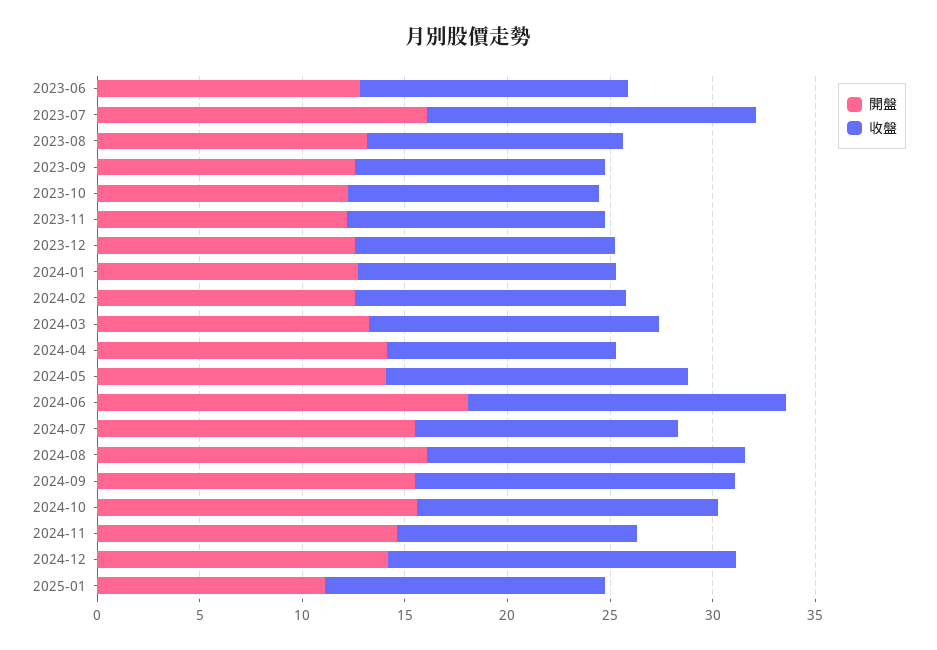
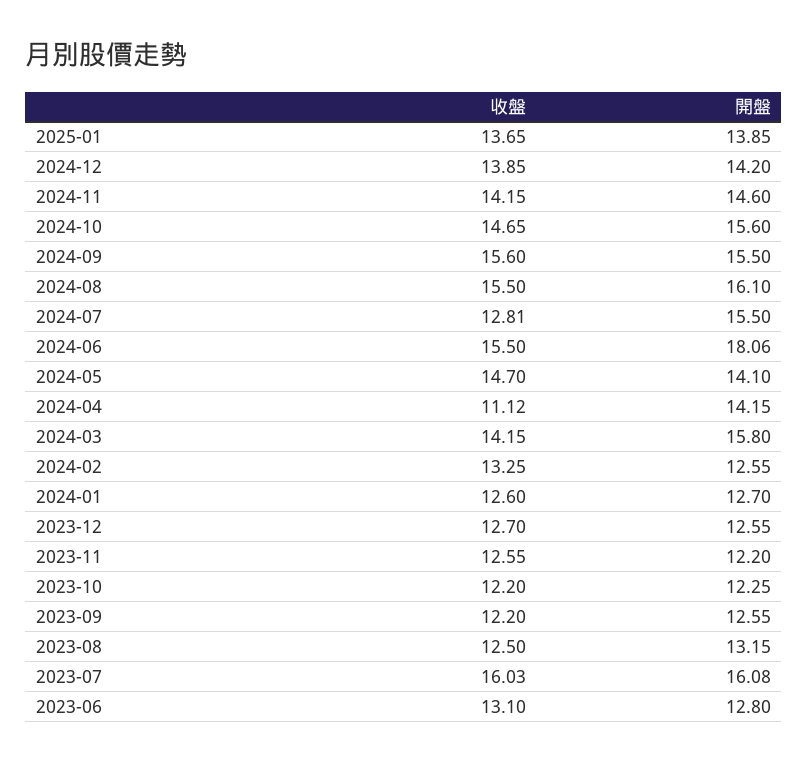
  {
    "開盤": {
      "2023-06": 12.8,
      "2023-07": 16.08,
      "2023-08": 13.15,
      "2023-09": 12.55,
      "2023-10": 12.25,
      "2023-11": 12.2,
      "2023-12": 12.55,
      "2024-01": 12.7,
      "2024-02": 12.55,
-     "2024-03": 13,
+     "2024-03": 15.8,
      "2024-04": 14.15,
      "2024-05": 14.1,
      "2024-06": 18.06,
      "2024-07": 15.5,
      "2024-08": 16.1,
      "2024-09": 15.5,
      "2024-10": 15.6,
      "2024-11": 14.6,
      "2024-12": 14.2,
-     "2025-01": 11
+     "2025-01": 13.85
    },
    "收盤": {
      "2023-06": 13.1,
      "2023-07": 16.03,
      "2023-08": 12.5,
      "2023-09": 12.2,
      "2023-10": 12.2,
      "2023-11": 12.55,
      "2023-12": 12.7,
      "2024-01": 12.6,
      "2024-02": 13.25,
      "2024-03": 14.15,
      "2024-04": 11.12,
      "2024-05": 14.7,
      "2024-06": 15.5,
      "2024-07": 12.81,
      "2024-08": 15.5,
      "2024-09": 15.6,
      "2024-10": 14.65,
-     "2024-11": 12,
+     "2024-11": 14.15,
-     "2024-12": 17,
+     "2024-12": 13.85,
      "2025-01": 13.65
    }
  }

